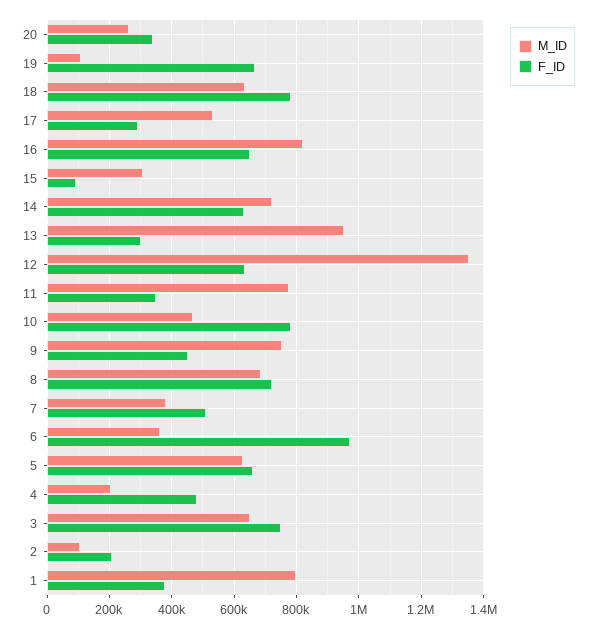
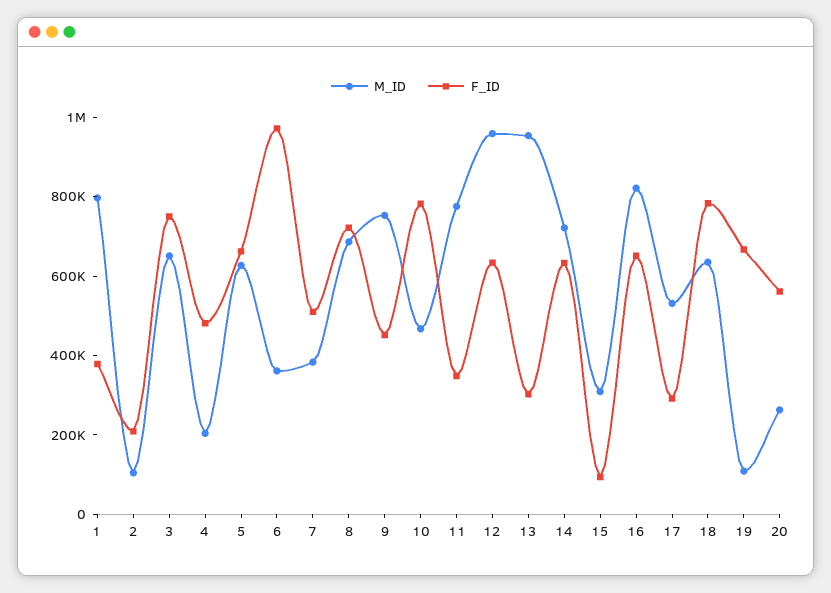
  {
    "M_ID": {
      "20": 260000,
      "19": 100000,
      "18": 640000,
      "17": 540000,
      "16": 820000,
      "15": 300000,
      "14": 720000,
      "13": 960000,
-     "12": 1360000,
+     "12": 950000,
      "11": 780000,
      "10": 460000,
      "9": 760000,
      "8": 680000,
      "7": 380000,
      "6": 360000,
      "5": 620000,
      "4": 200000,
      "3": 660000,
      "2": 100000,
      "1": 800000
    },
    "F_ID": {
-     "20": 340000,
+     "20": 550000,
      "19": 660000,
      "18": 780000,
      "17": 300000,
      "16": 660000,
      "15": 100000,
      "14": 640000,
      "13": 300000,
      "12": 640000,
      "11": 340000,
      "10": 780000,
      "9": 460000,
      "8": 720000,
      "7": 500000,
      "6": 980000,
      "5": 660000,
      "4": 480000,
      "3": 740000,
      "2": 200000,
      "1": 380000
    }
  }

